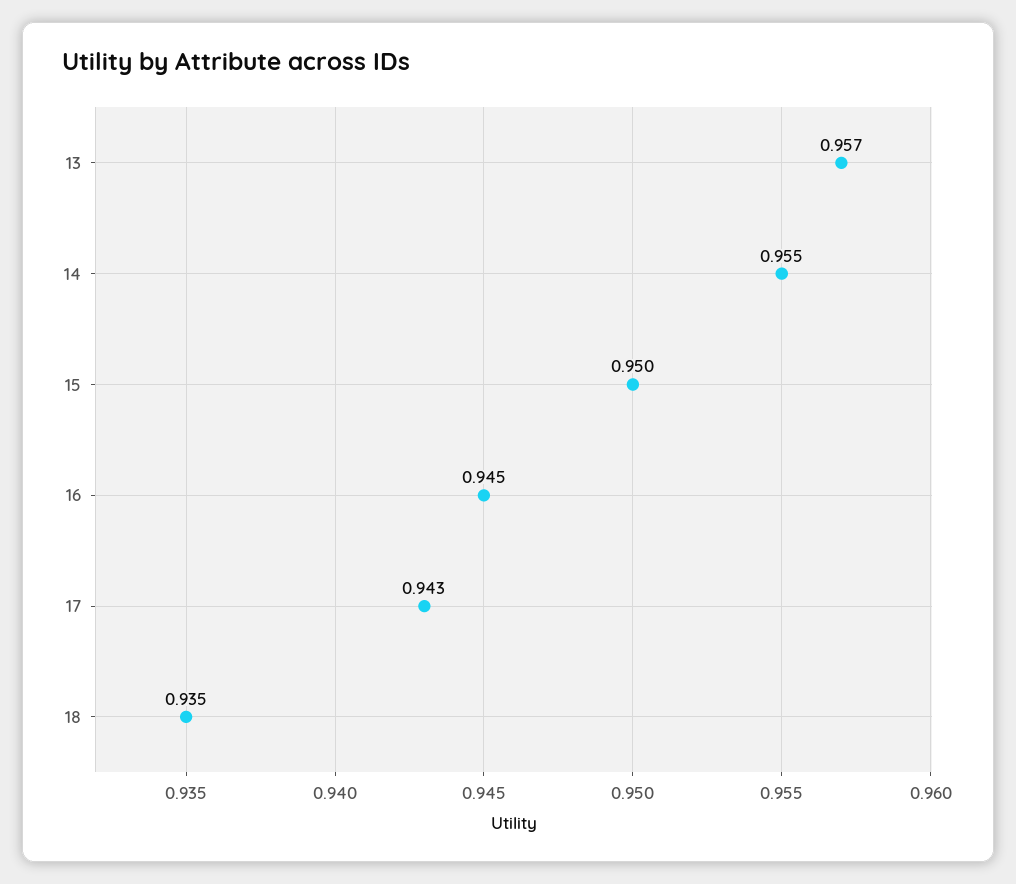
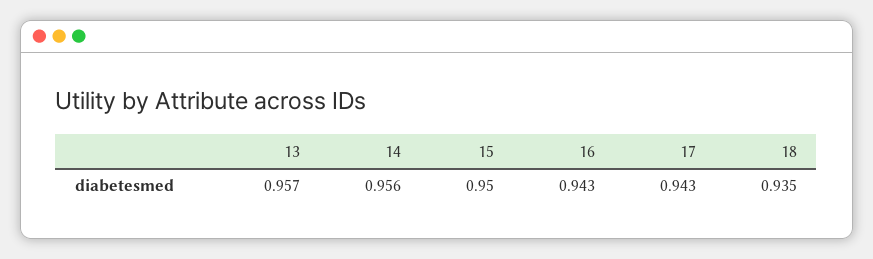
  {
    "13": 0.957,
-   "14": 0.955,
+   "14": 0.956,
    "15": 0.95,
-   "16": 0.945,
+   "16": 0.943,
    "17": 0.943,
    "18": 0.935
  }

